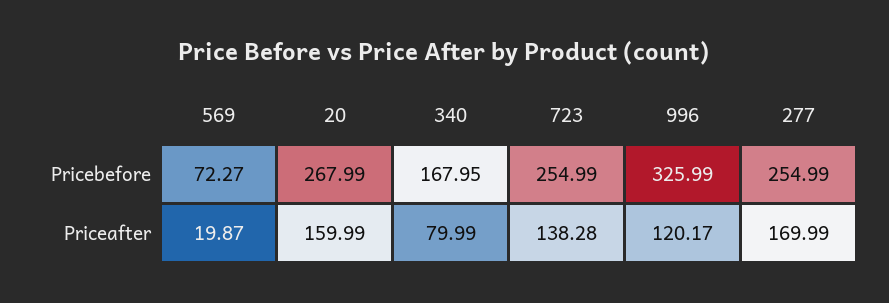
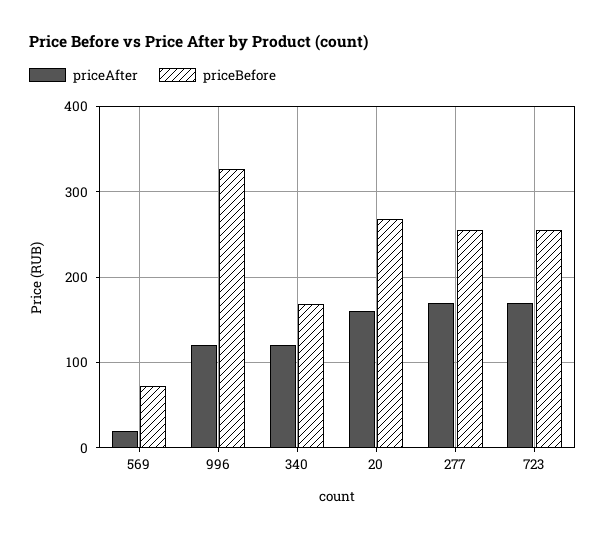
  {
    "Pricebefore": {
      "569": 72.27,
      "20": 267.99,
      "340": 167.95,
      "723": 254.99,
      "996": 325.99,
      "277": 254.99
    },
    "Priceafter": {
      "569": 19.87,
      "20": 159.99,
-     "340": 79.99,
+     "340": 120,
-     "723": 138.28,
+     "723": 170,
      "996": 120.17,
      "277": 169.99
    }
  }

